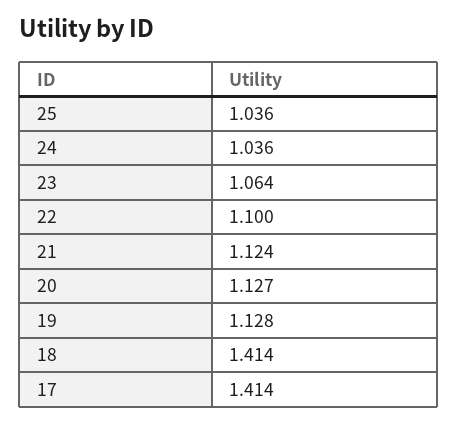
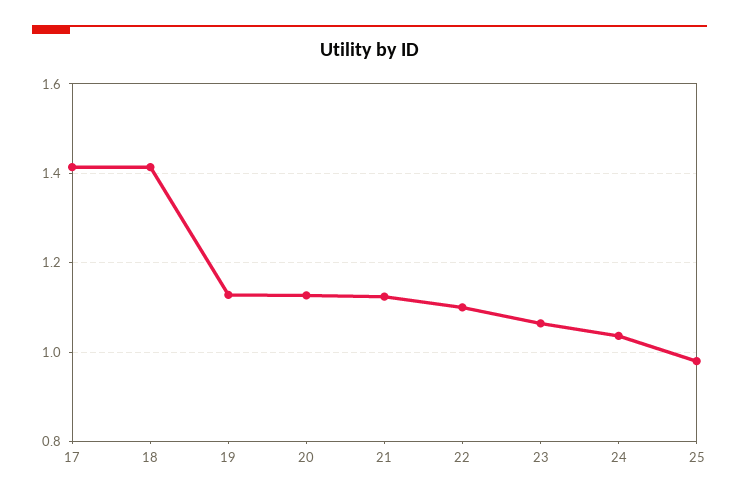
  {
-   "25": 1.036,
+   "25": 0.98,
    "24": 1.036,
    "23": 1.064,
    "22": 1.1,
    "21": 1.124,
    "20": 1.127,
    "19": 1.128,
    "18": 1.414,
    "17": 1.414
  }

